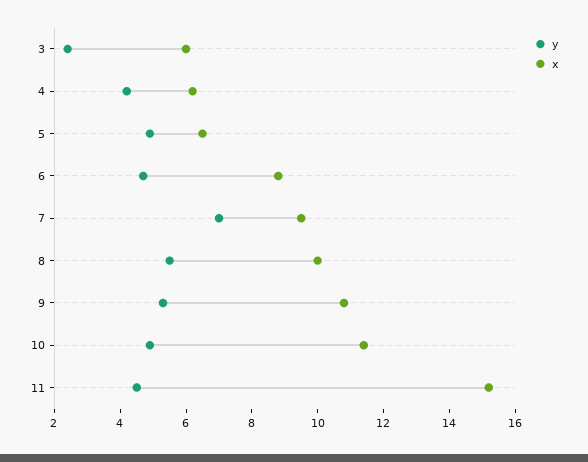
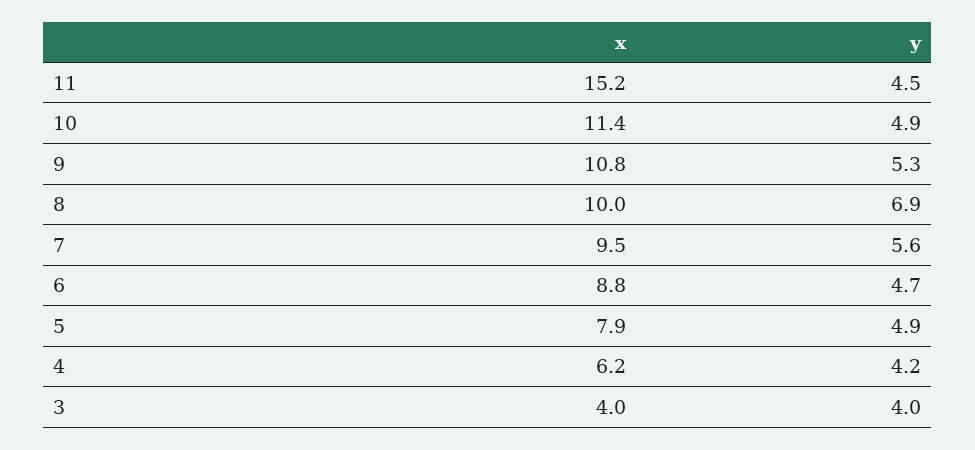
  {
    "y": {
-     "3": 2.5,
+     "3": 4,
      "4": 4.2,
      "5": 4.9,
      "6": 4.7,
-     "7": 7,
+     "7": 5.6,
-     "8": 5.5,
+     "8": 6.9,
      "9": 5.3,
      "10": 4.9,
      "11": 4.5
    },
    "x": {
-     "3": 6,
+     "3": 4,
      "4": 6.2,
-     "5": 6.5,
+     "5": 7.9,
      "6": 8.8,
      "7": 9.5,
      "8": 10,
      "9": 10.8,
      "10": 11.4,
      "11": 15.2
    }
  }

